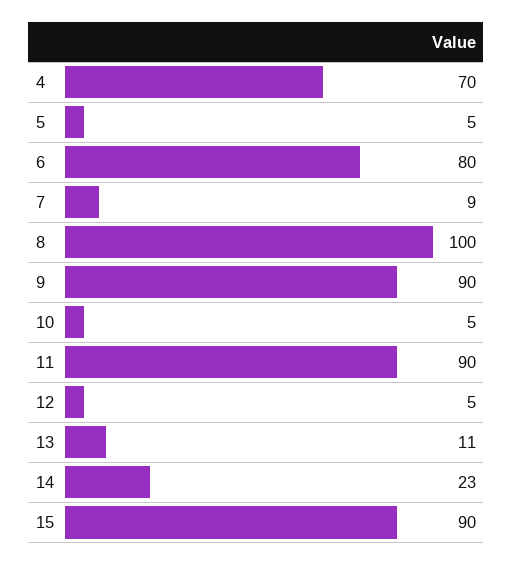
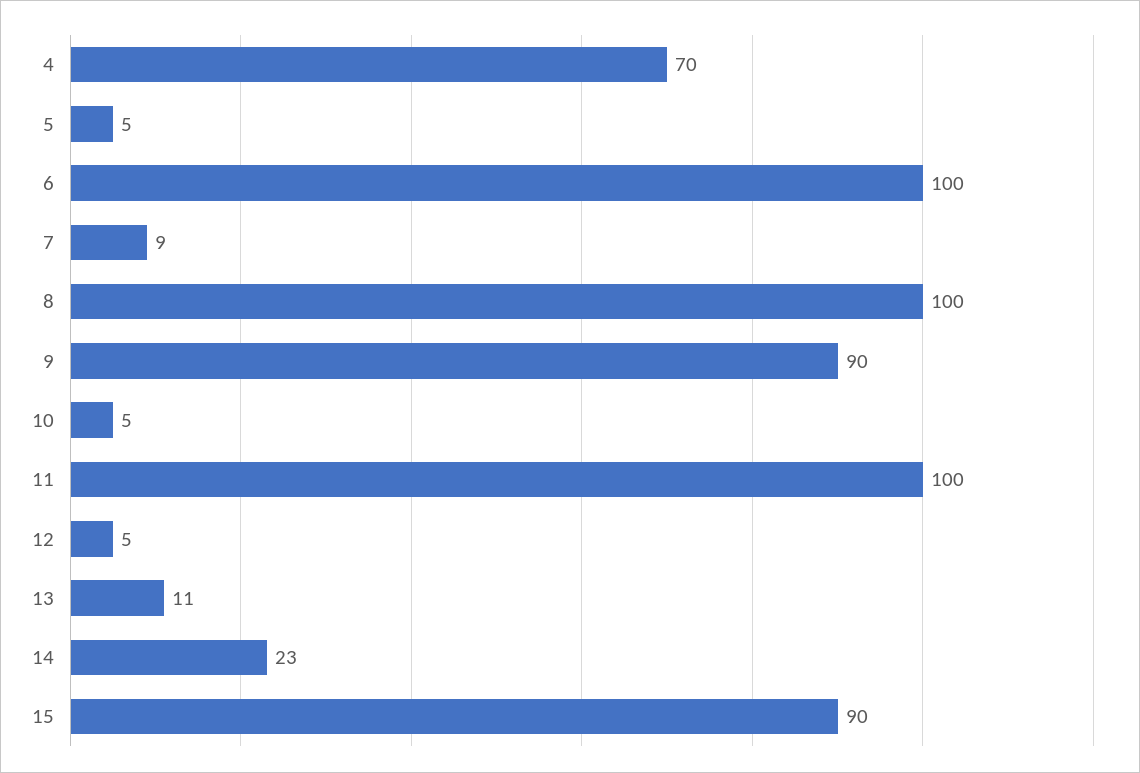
  {
    "4": 70,
    "5": 5,
-   "6": 80,
+   "6": 100,
    "7": 9,
    "8": 100,
    "9": 90,
    "10": 5,
-   "11": 90,
+   "11": 100,
    "12": 5,
    "13": 11,
    "14": 23,
    "15": 90
  }

